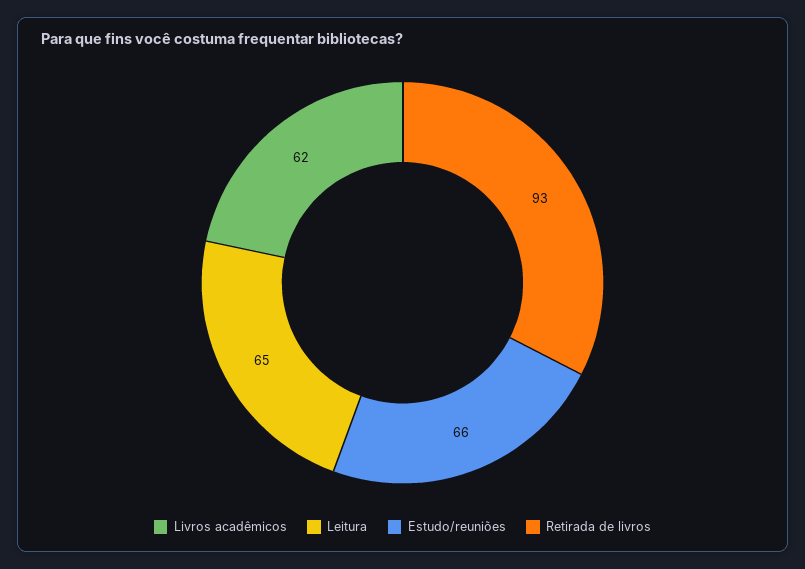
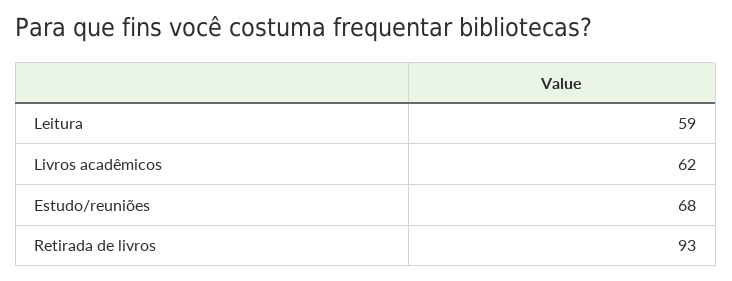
  {
    "Livros acadêmicos": 62,
-   "Leitura": 65,
+   "Leitura": 59,
-   "Estudo/reuniões": 66,
+   "Estudo/reuniões": 68,
    "Retirada de livros": 93
  }

